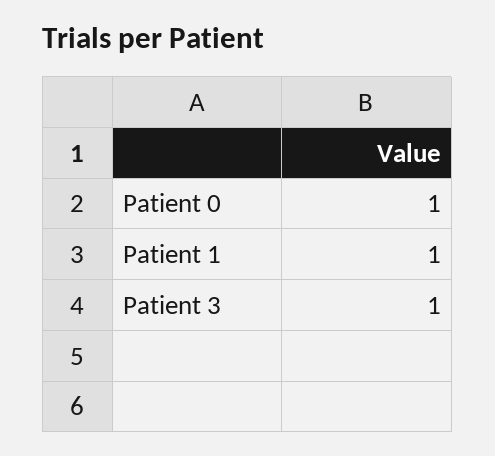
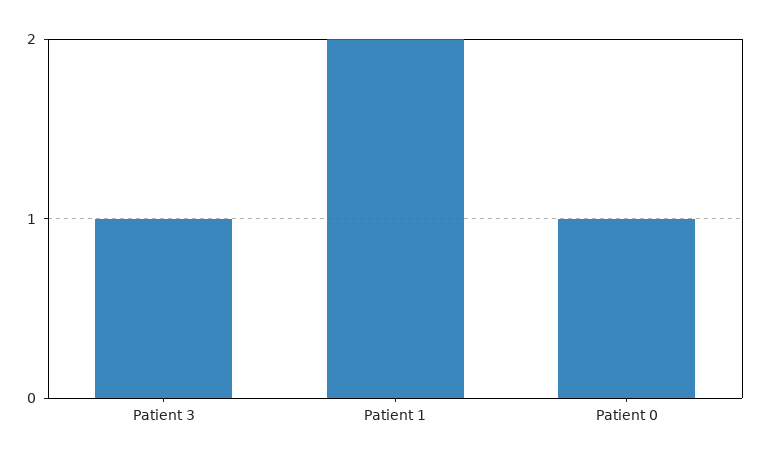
  {
    "Patient 0": 1,
-   "Patient 1": 1,
+   "Patient 1": 2,
    "Patient 3": 1
  }

